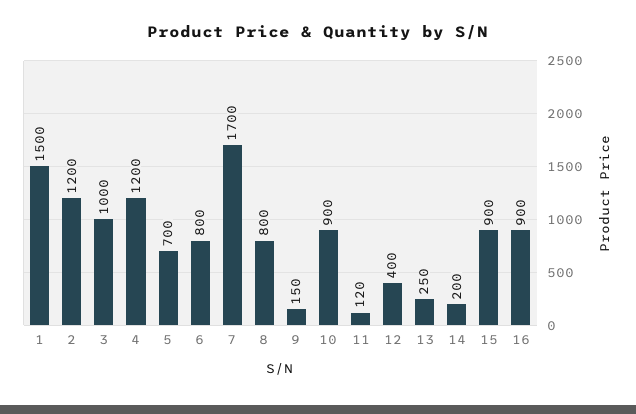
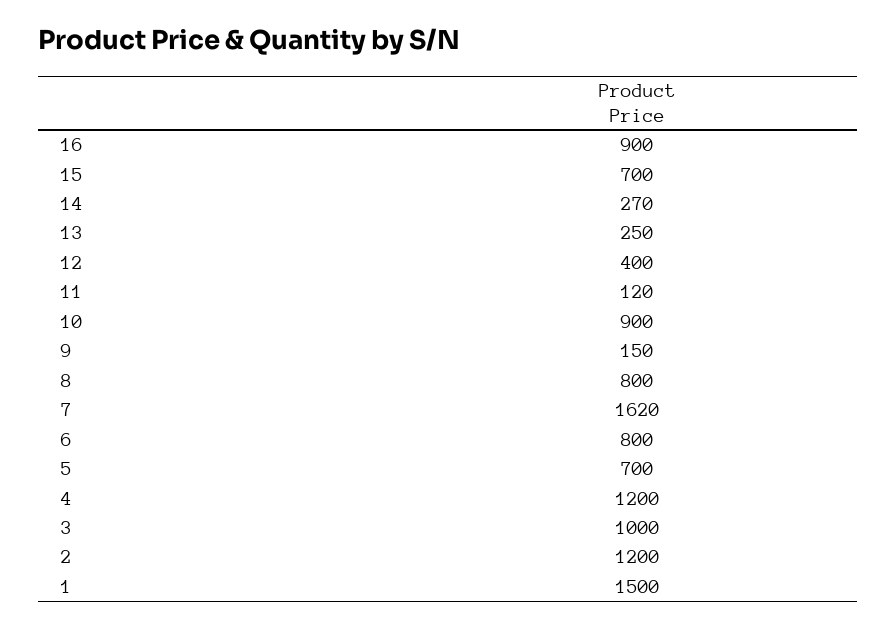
  {
    "1": 1500,
    "2": 1200,
    "3": 1000,
    "4": 1200,
    "5": 700,
    "6": 800,
-   "7": 1700,
+   "7": 1620,
    "8": 800,
    "9": 150,
    "10": 900,
    "11": 120,
    "12": 400,
    "13": 250,
-   "14": 200,
+   "14": 270,
-   "15": 900,
+   "15": 700,
    "16": 900
  }

